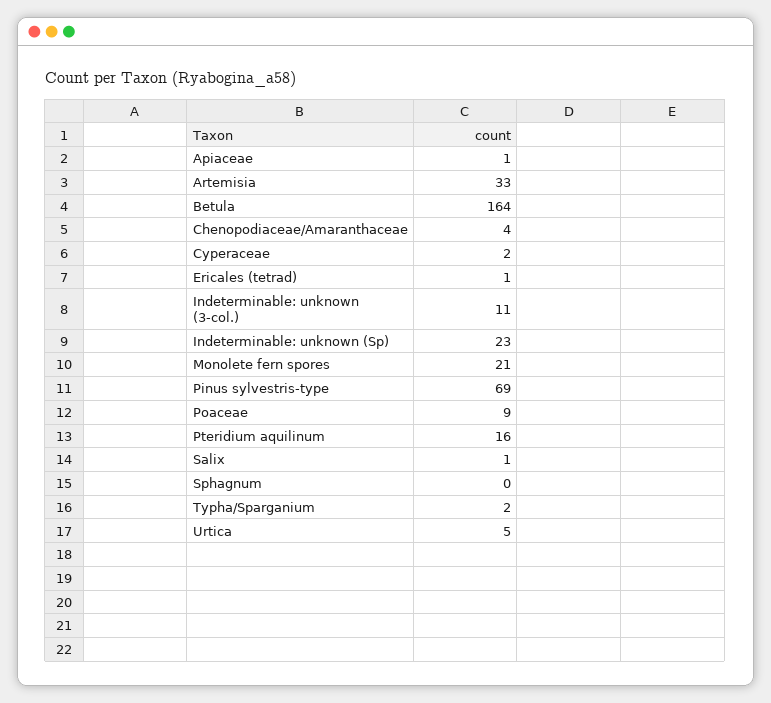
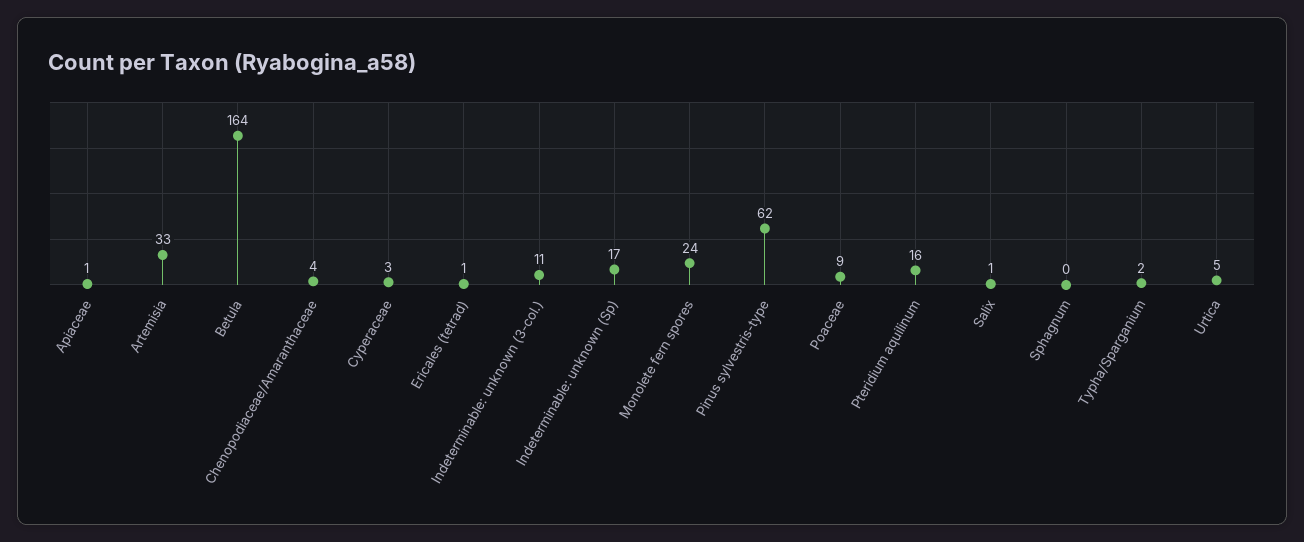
  {
    "Apiaceae": 1,
    "Artemisia": 33,
    "Betula": 164,
    "Chenopodiaceae/Amaranthaceae": 4,
-   "Cyperaceae": 2,
+   "Cyperaceae": 3,
    "Ericales (tetrad)": 1,
    "Indeterminable: unknown (3-col.)": 11,
-   "Indeterminable: unknown (Sp)": 23,
+   "Indeterminable: unknown (Sp)": 17,
-   "Monolete fern spores": 21,
+   "Monolete fern spores": 24,
-   "Pinus sylvestris-type": 69,
+   "Pinus sylvestris-type": 62,
    "Poaceae": 9,
    "Pteridium aquilinum": 16,
    "Salix": 1,
    "Sphagnum": 0,
    "Typha/Sparganium": 2,
    "Urtica": 5
  }

